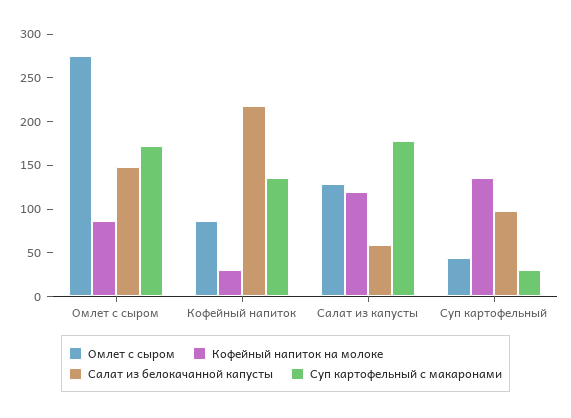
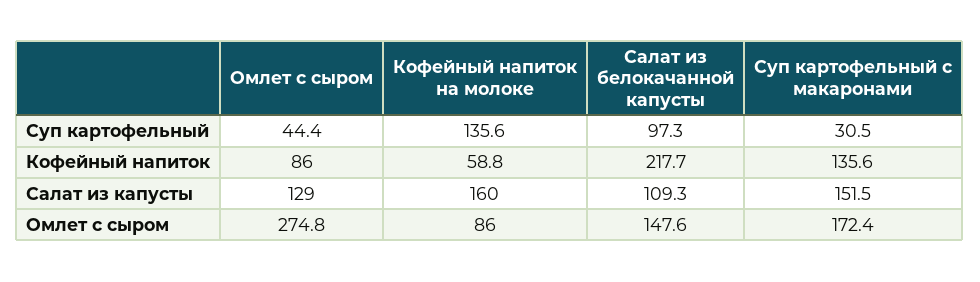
  {
    "Омлет с сыром": {
      "Омлет с сыром": 274.8,
      "Кофейный напиток": 86,
      "Салат из капусты": 129,
      "Суп картофельный": 44.4
    },
    "Кофейный напиток на молоке": {
      "Омлет с сыром": 86,
-     "Кофейный напиток": 30,
+     "Кофейный напиток": 58.8,
-     "Салат из капусты": 120,
+     "Салат из капусты": 160,
      "Суп картофельный": 135.6
    },
    "Салат из белокачанной капусты": {
      "Омлет с сыром": 147.6,
      "Кофейный напиток": 217.7,
-     "Салат из капусты": 60,
+     "Салат из капусты": 109.3,
      "Суп картофельный": 97.3
    },
    "Суп картофельный с макаронами": {
      "Омлет с сыром": 172.4,
      "Кофейный напиток": 135.6,
-     "Салат из капусты": 180,
+     "Салат из капусты": 151.5,
      "Суп картофельный": 30.5
    }
  }

